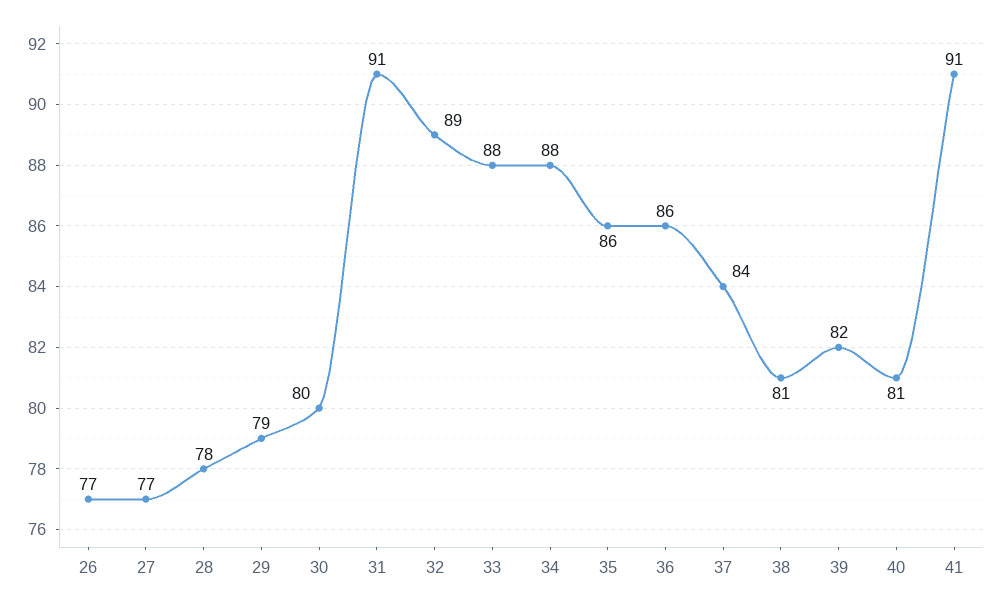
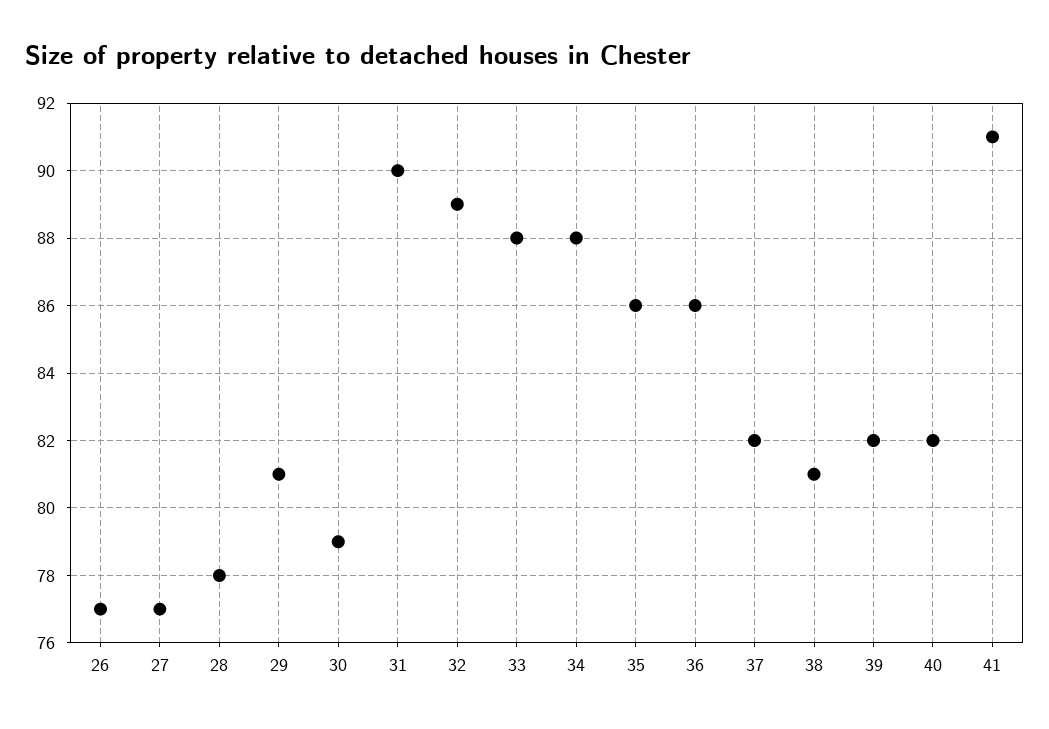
  {
    "26": 77,
    "27": 77,
    "28": 78,
-   "29": 79,
+   "29": 81,
-   "30": 80,
+   "30": 79,
-   "31": 91,
+   "31": 90,
    "32": 89,
    "33": 88,
    "34": 88,
    "35": 86,
    "36": 86,
-   "37": 84,
+   "37": 82,
    "38": 81,
    "39": 82,
-   "40": 81,
+   "40": 82,
    "41": 91
  }

